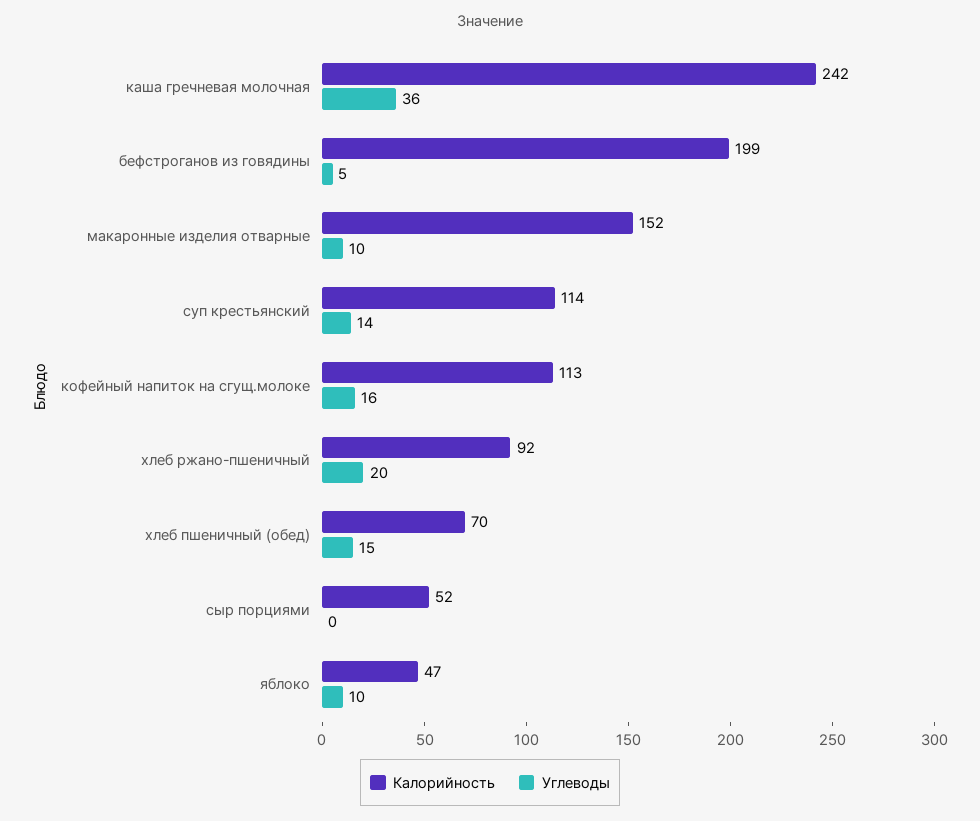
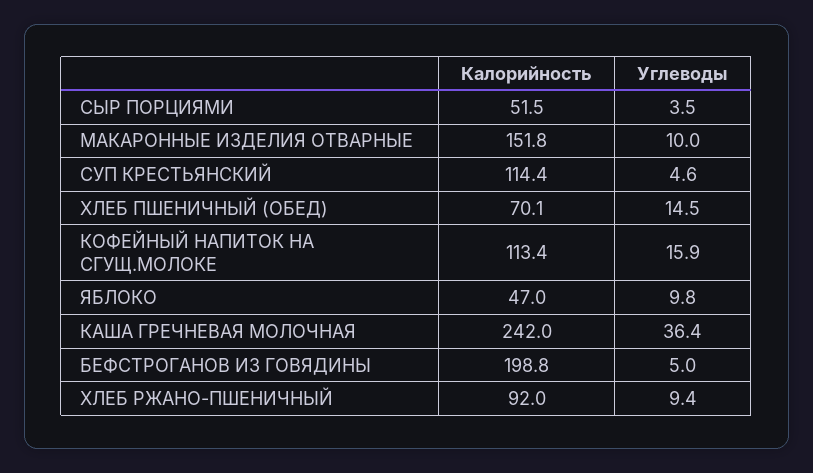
  {
    "Калорийность": {
      "каша гречневая молочная": 242,
      "бефстроганов из говядины": 198.8,
      "макаронные изделия отварные": 151.8,
      "суп крестьянский": 114.4,
      "кофейный напиток на сгущ.молоке": 113.4,
      "хлеб ржано-пшеничный": 92,
      "хлеб пшеничный (обед)": 70.1,
      "сыр порциями": 51.5,
      "яблоко": 47
    },
    "Углеводы": {
      "каша гречневая молочная": 36.4,
      "бефстроганов из говядины": 5,
      "макаронные изделия отварные": 10,
-     "суп крестьянский": 14,
+     "суп крестьянский": 4.6,
      "кофейный напиток на сгущ.молоке": 15.9,
-     "хлеб ржано-пшеничный": 20,
+     "хлеб ржано-пшеничный": 9.4,
      "хлеб пшеничный (обед)": 14.5,
-     "сыр порциями": 0,
+     "сыр порциями": 3.5,
      "яблоко": 9.8
    }
  }

